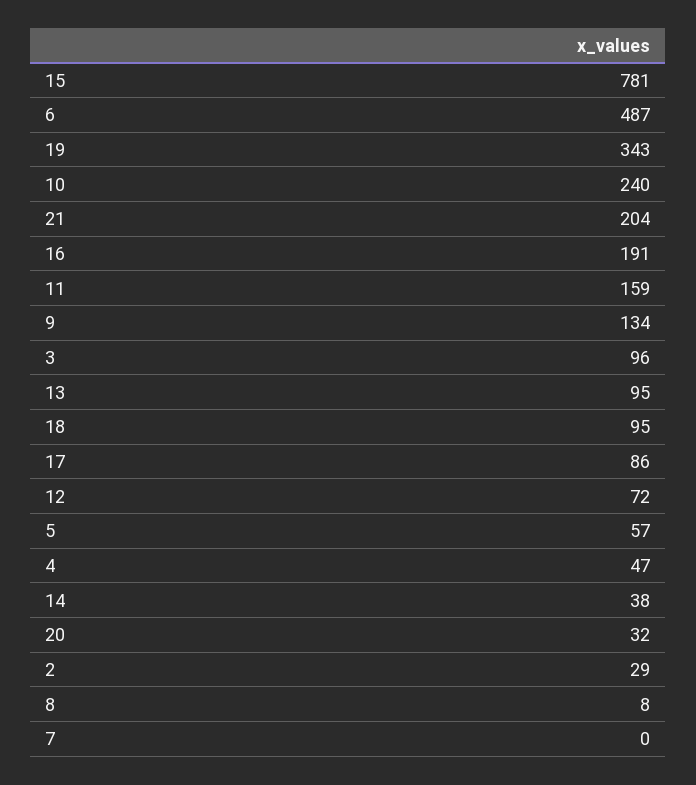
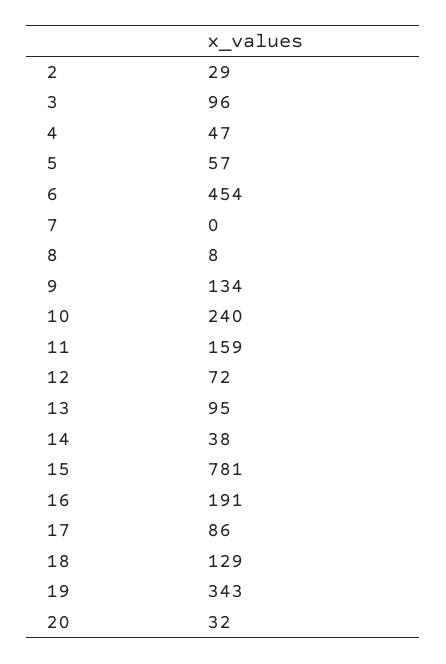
  {
    "15": 781,
-   "6": 487,
+   "6": 454,
    "19": 343,
    "10": 240,
-   "21": 204,
    "16": 191,
    "11": 159,
    "9": 134,
    "3": 96,
    "13": 95,
-   "18": 95,
+   "18": 129,
    "17": 86,
    "12": 72,
    "5": 57,
    "4": 47,
    "14": 38,
    "20": 32,
    "2": 29,
    "8": 8,
    "7": 0
  }

